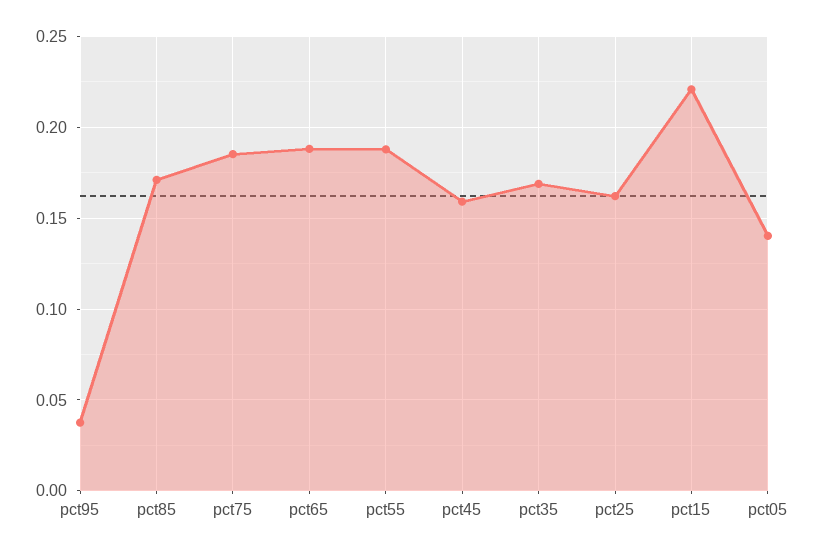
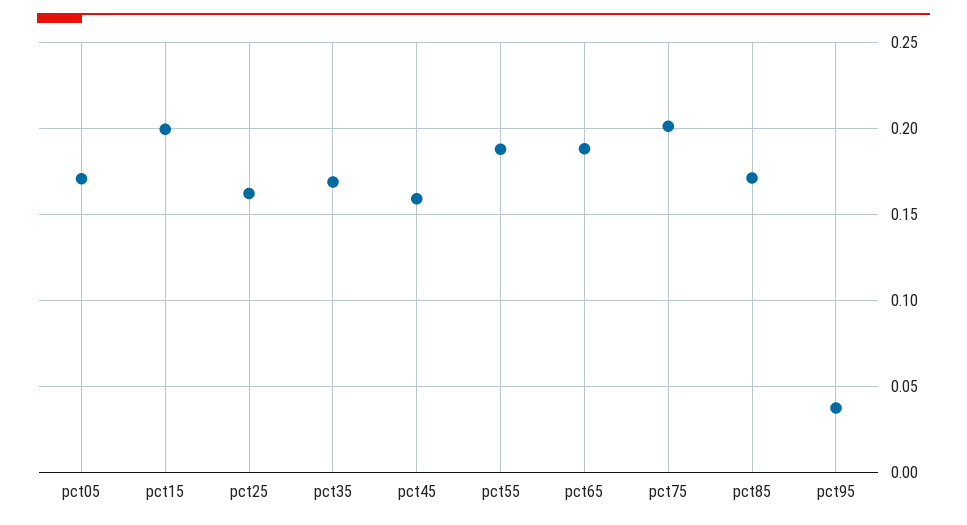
  {
    "pct95": 0.04,
    "pct85": 0.17,
-   "pct75": 0.185,
+   "pct75": 0.2,
    "pct65": 0.19,
    "pct55": 0.19,
    "pct45": 0.16,
    "pct35": 0.17,
    "pct25": 0.16,
-   "pct15": 0.22,
+   "pct15": 0.2,
-   "pct05": 0.14
+   "pct05": 0.17
  }

